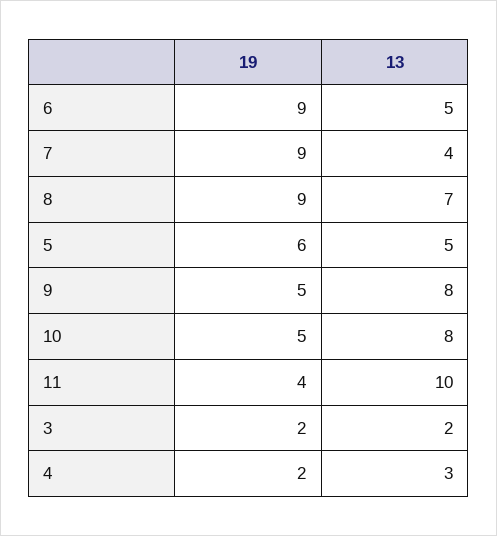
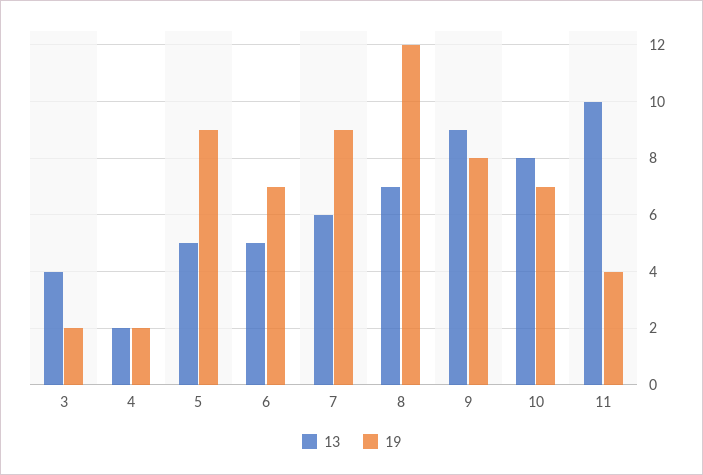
  {
    "19": {
-     "6": 9,
+     "6": 7,
      "7": 9,
-     "8": 9,
+     "8": 12,
-     "5": 6,
+     "5": 9,
-     "9": 5,
+     "9": 8,
-     "10": 5,
+     "10": 7,
      "11": 4,
      "3": 2,
      "4": 2
    },
    "13": {
      "6": 5,
-     "7": 4,
+     "7": 6,
      "8": 7,
      "5": 5,
-     "9": 8,
+     "9": 9,
      "10": 8,
      "11": 10,
-     "3": 2,
+     "3": 4,
-     "4": 3
+     "4": 2
    }
  }

